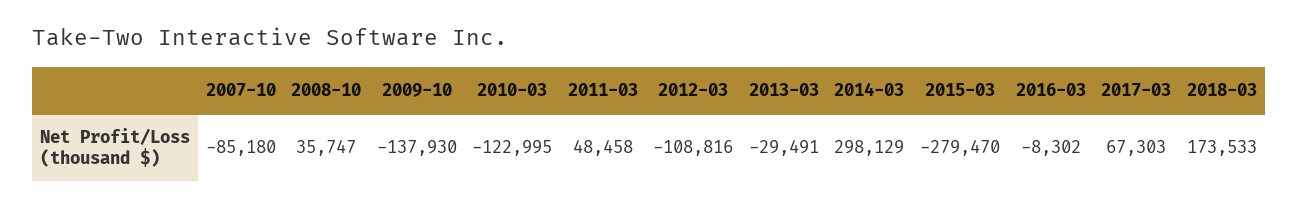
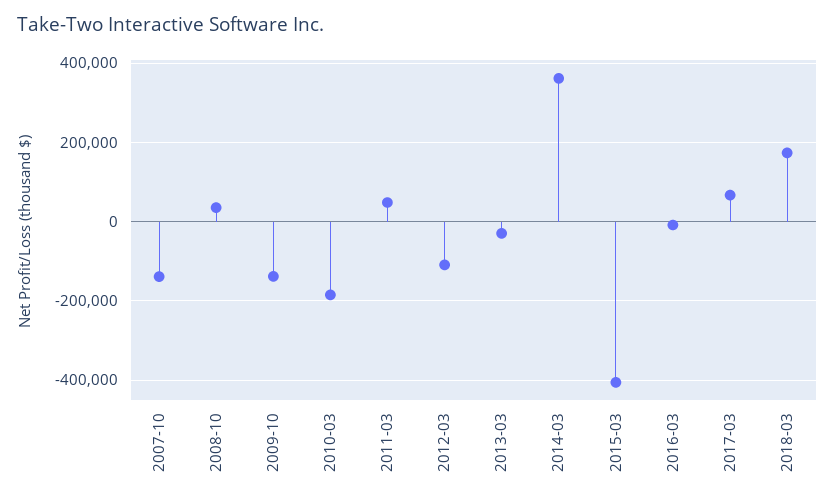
  {
-   "2007-10": -85180,
+   "2007-10": -140000,
    "2008-10": 35747,
    "2009-10": -137930,
-   "2010-03": -122995,
+   "2010-03": -180000,
    "2011-03": 48458,
    "2012-03": -108816,
    "2013-03": -29491,
-   "2014-03": 298129,
+   "2014-03": 360000,
-   "2015-03": -279470,
+   "2015-03": -400000,
    "2016-03": -8302,
    "2017-03": 67303,
    "2018-03": 173533
  }

